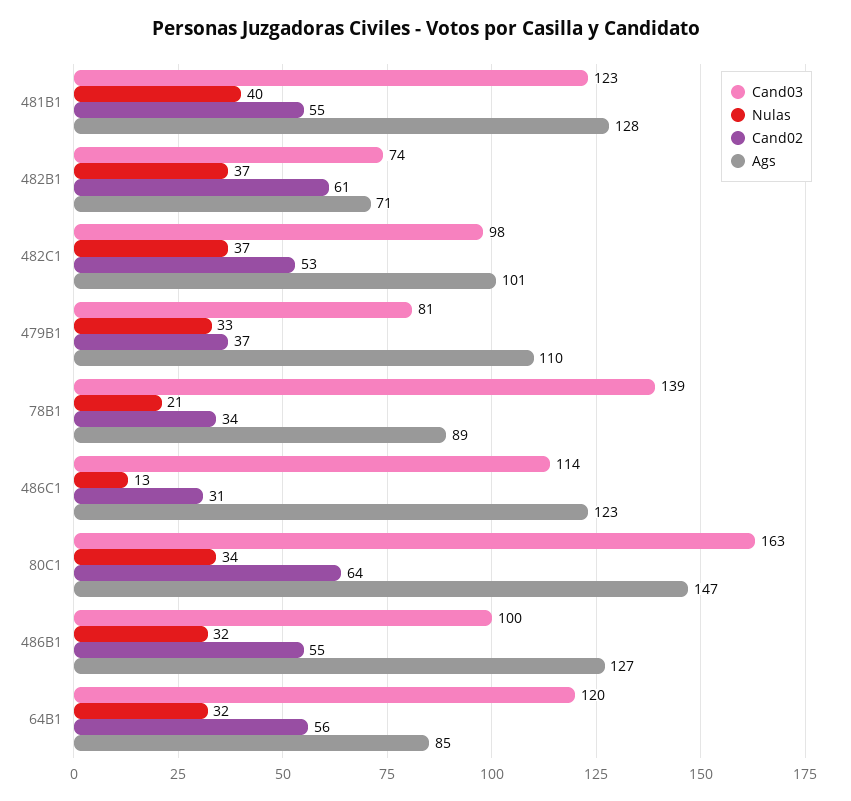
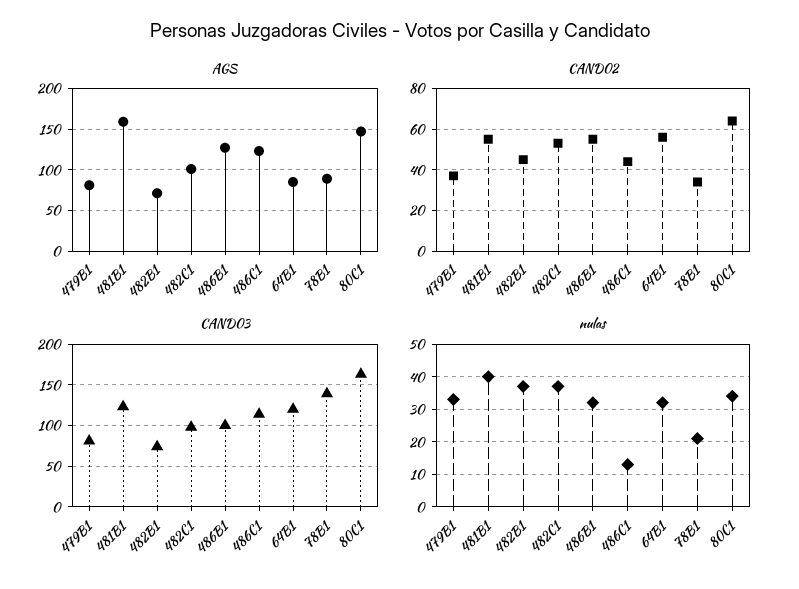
  {
    "Cand03": {
      "481B1": 123,
      "482B1": 74,
      "482C1": 98,
      "479B1": 81,
      "78B1": 139,
      "486C1": 114,
      "80C1": 163,
      "486B1": 100,
      "64B1": 120
    },
    "Nulas": {
      "481B1": 40,
      "482B1": 37,
      "482C1": 37,
      "479B1": 33,
      "78B1": 21,
      "486C1": 13,
      "80C1": 34,
      "486B1": 32,
      "64B1": 32
    },
    "Cand02": {
      "481B1": 55,
-     "482B1": 61,
+     "482B1": 45,
      "482C1": 53,
      "479B1": 37,
      "78B1": 34,
-     "486C1": 31,
+     "486C1": 45,
      "80C1": 64,
      "486B1": 55,
      "64B1": 56
    },
    "Ags": {
-     "481B1": 128,
+     "481B1": 160,
      "482B1": 71,
      "482C1": 101,
-     "479B1": 110,
+     "479B1": 80,
      "78B1": 89,
      "486C1": 123,
      "80C1": 147,
      "486B1": 127,
      "64B1": 85
    }
  }

